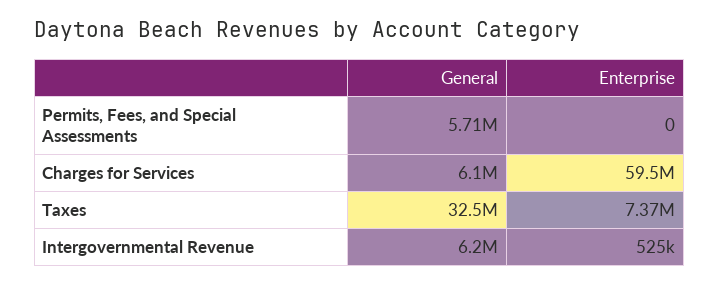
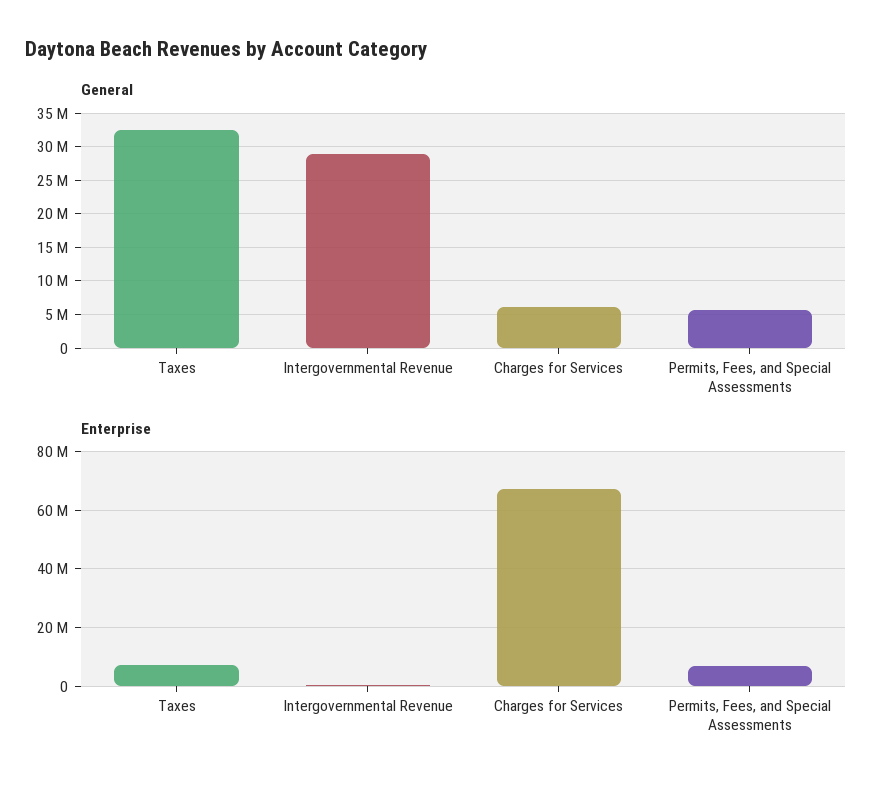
  {
    "General": {
      "Permits, Fees, and Special Assessments": 5710000,
      "Charges for Services": 6100000,
      "Taxes": 32500000,
-     "Intergovernmental Revenue": 6200000
+     "Intergovernmental Revenue": 29000000
    },
    "Enterprise": {
-     "Permits, Fees, and Special Assessments": 0,
+     "Permits, Fees, and Special Assessments": 7500000,
-     "Charges for Services": 59500000,
+     "Charges for Services": 67500000,
      "Taxes": 7370000,
      "Intergovernmental Revenue": 525000
    }
  }

